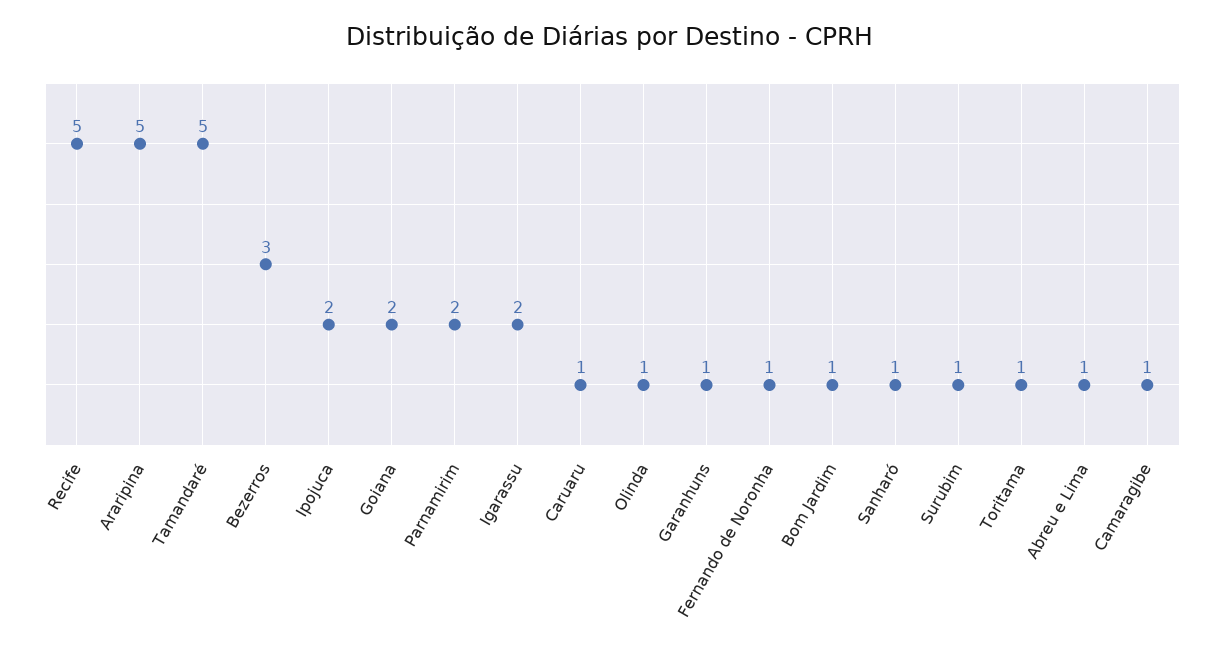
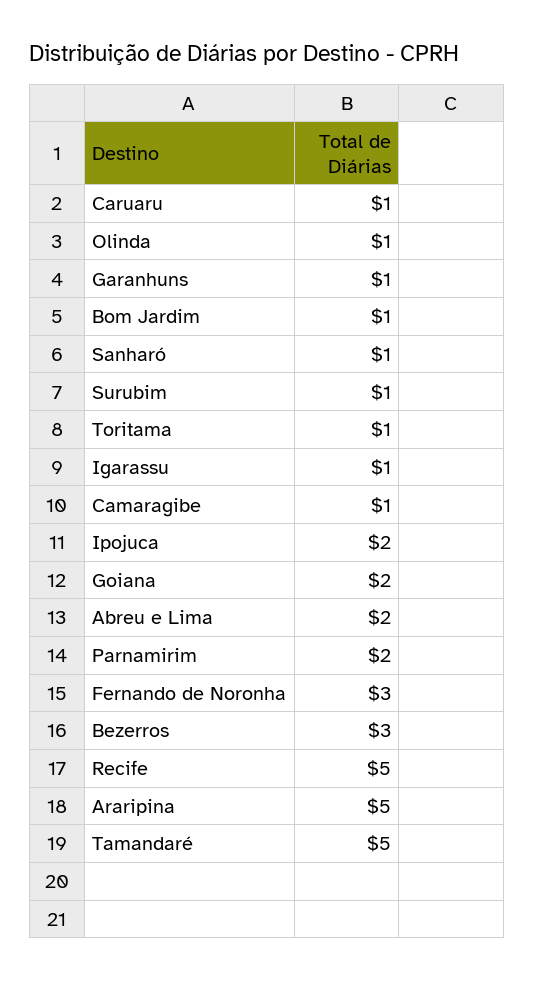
  {
    "Recife": 5,
    "Araripina": 5,
    "Tamandaré": 5,
    "Bezerros": 3,
    "Ipojuca": 2,
    "Goiana": 2,
    "Parnamirim": 2,
-   "Igarassu": 2,
+   "Igarassu": 1,
    "Caruaru": 1,
    "Olinda": 1,
    "Garanhuns": 1,
-   "Fernando de Noronha": 1,
+   "Fernando de Noronha": 3,
    "Bom Jardim": 1,
    "Sanharó": 1,
    "Surubim": 1,
    "Toritama": 1,
-   "Abreu e Lima": 1,
+   "Abreu e Lima": 2,
    "Camaragibe": 1
  }

